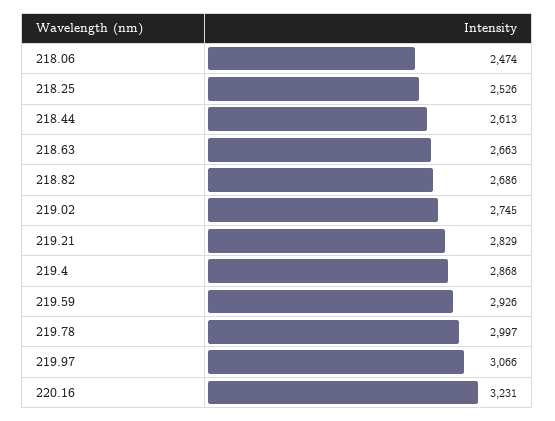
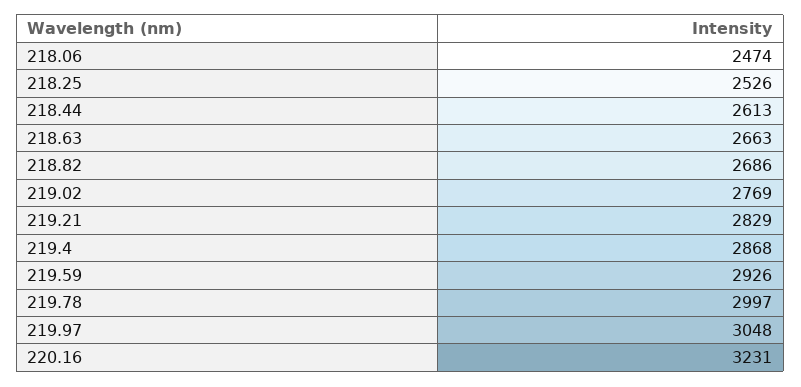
  {
    "218.06": 2474,
    "218.25": 2526,
    "218.44": 2613,
    "218.63": 2663,
    "218.82": 2686,
-   "219.02": 2745,
+   "219.02": 2769,
    "219.21": 2829,
    "219.4": 2868,
    "219.59": 2926,
    "219.78": 2997,
-   "219.97": 3066,
+   "219.97": 3048,
    "220.16": 3231
  }

